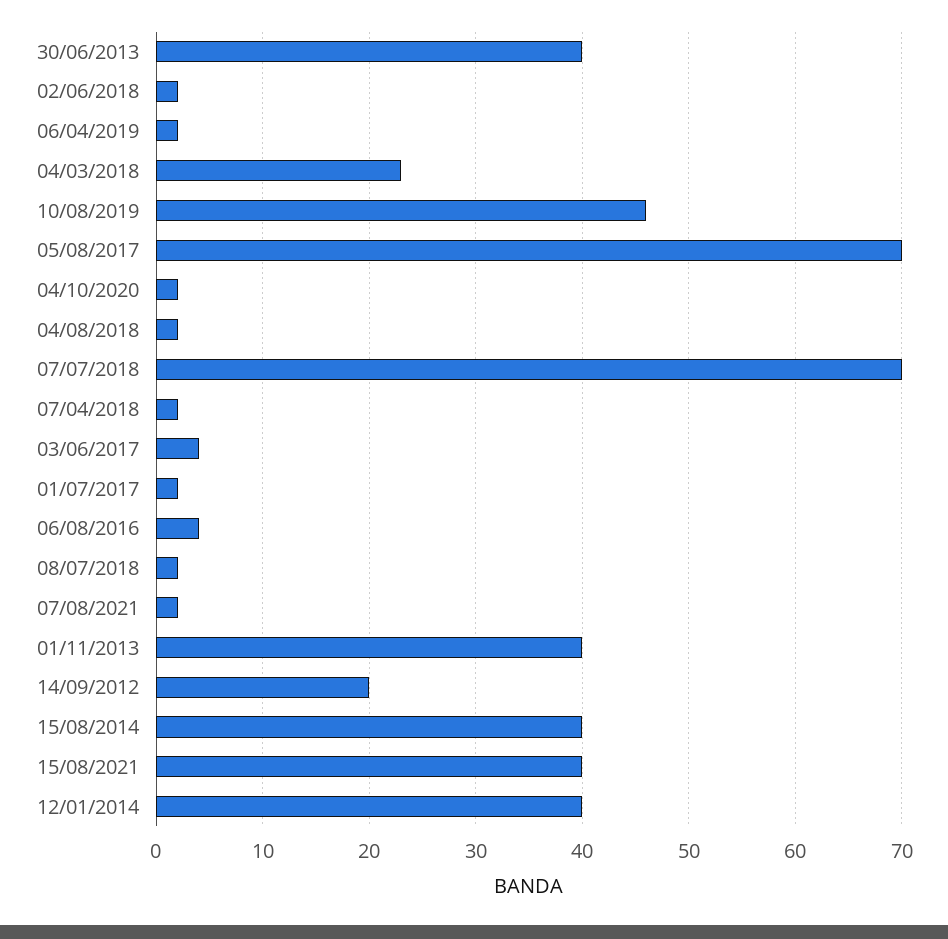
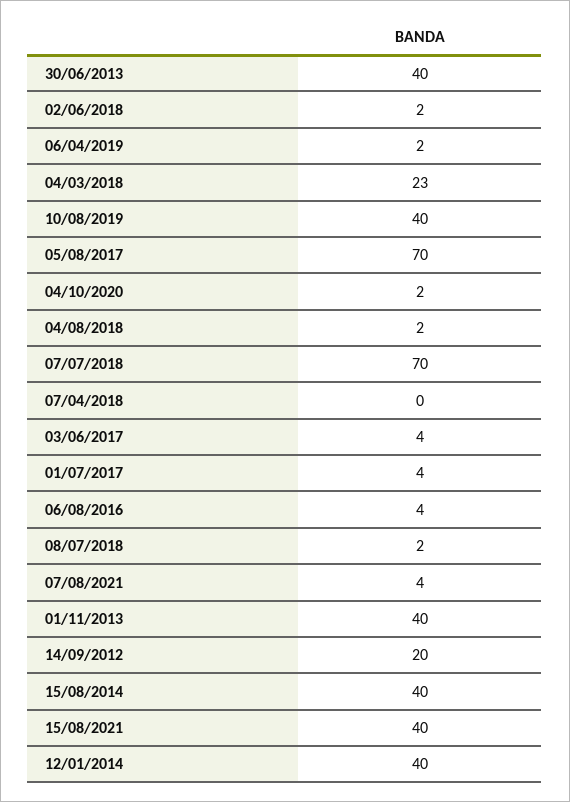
  {
    "30/06/2013": 40,
    "02/06/2018": 2,
    "06/04/2019": 2,
    "04/03/2018": 23,
-   "10/08/2019": 46,
+   "10/08/2019": 40,
    "05/08/2017": 70,
    "04/10/2020": 2,
    "04/08/2018": 2,
    "07/07/2018": 70,
-   "07/04/2018": 2,
+   "07/04/2018": 0,
    "03/06/2017": 4,
-   "01/07/2017": 2,
+   "01/07/2017": 4,
    "06/08/2016": 4,
    "08/07/2018": 2,
-   "07/08/2021": 2,
+   "07/08/2021": 4,
    "01/11/2013": 40,
    "14/09/2012": 20,
    "15/08/2014": 40,
    "15/08/2021": 40,
    "12/01/2014": 40
  }

